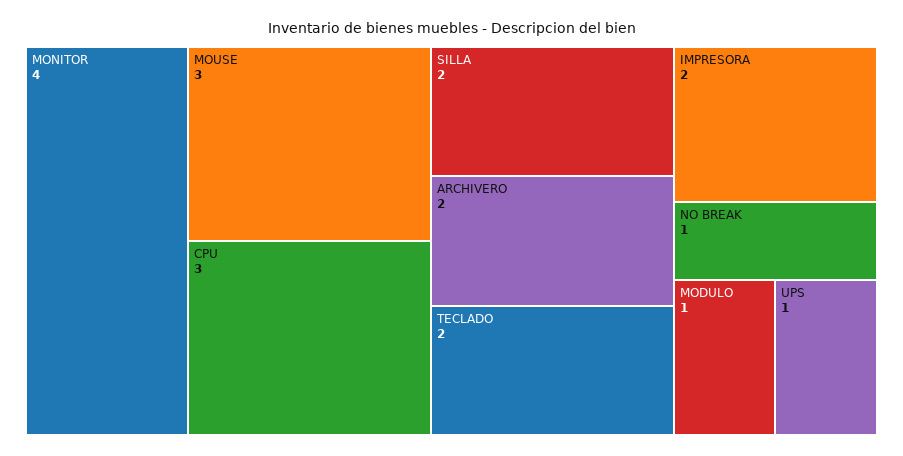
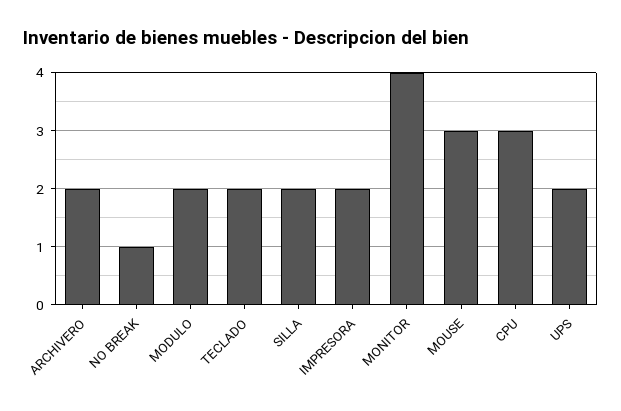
  {
    "MONITOR": 4,
    "MOUSE": 3,
    "CPU": 3,
    "SILLA": 2,
    "ARCHIVERO": 2,
    "TECLADO": 2,
    "IMPRESORA": 2,
    "NO BREAK": 1,
-   "MODULO": 1,
+   "MODULO": 2,
-   "UPS": 1
+   "UPS": 2
  }

